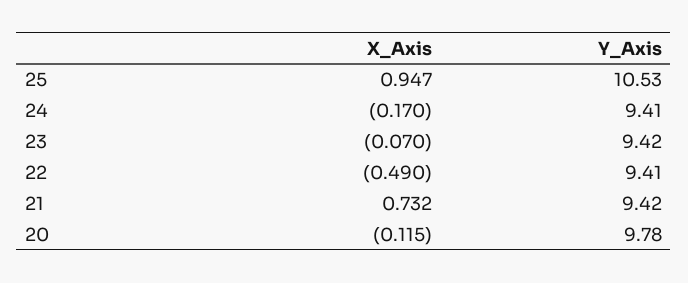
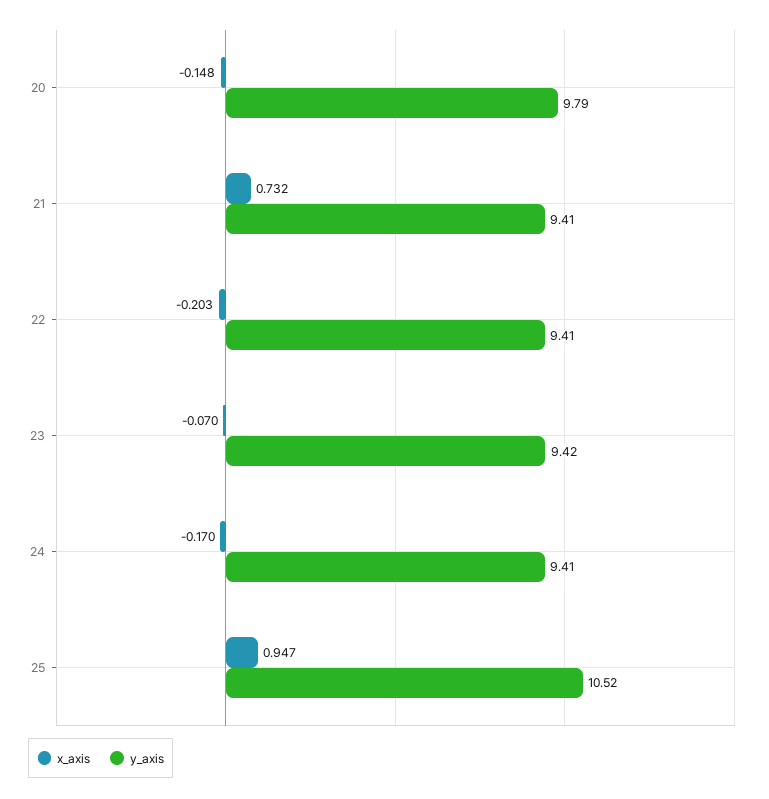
  {
    "X_Axis": {
      "25": 0.947,
      "24": -0.17,
      "23": -0.07,
-     "22": -0.49,
+     "22": -0.203,
      "21": 0.732,
-     "20": -0.115
+     "20": -0.148
    },
    "Y_Axis": {
-     "25": 10.53,
+     "25": 10.52,
      "24": 9.41,
      "23": 9.42,
      "22": 9.41,
-     "21": 9.42,
+     "21": 9.41,
-     "20": 9.78
+     "20": 9.79
    }
  }

